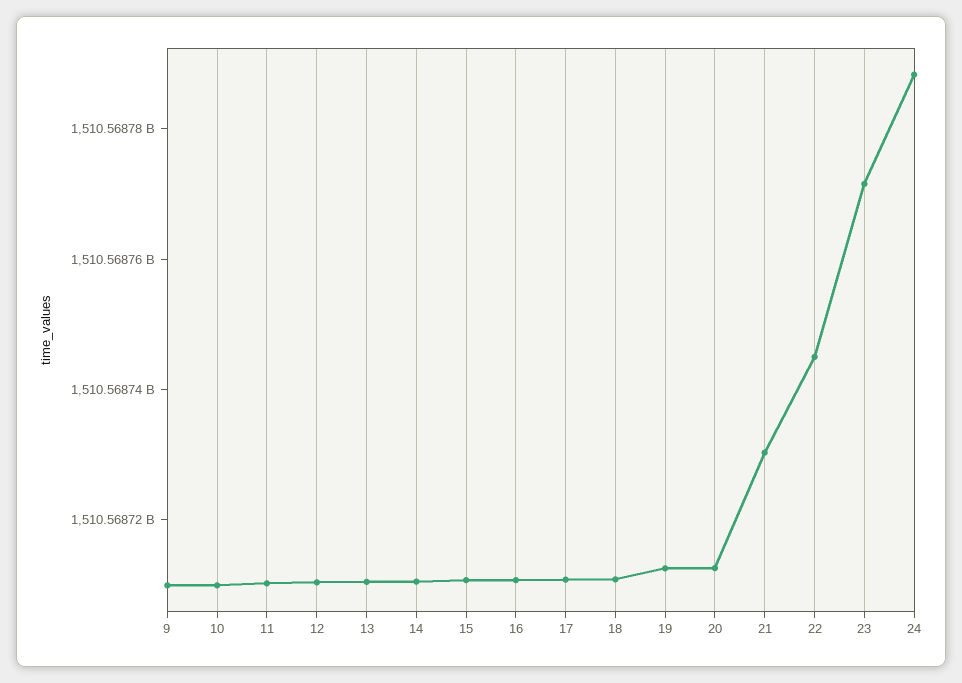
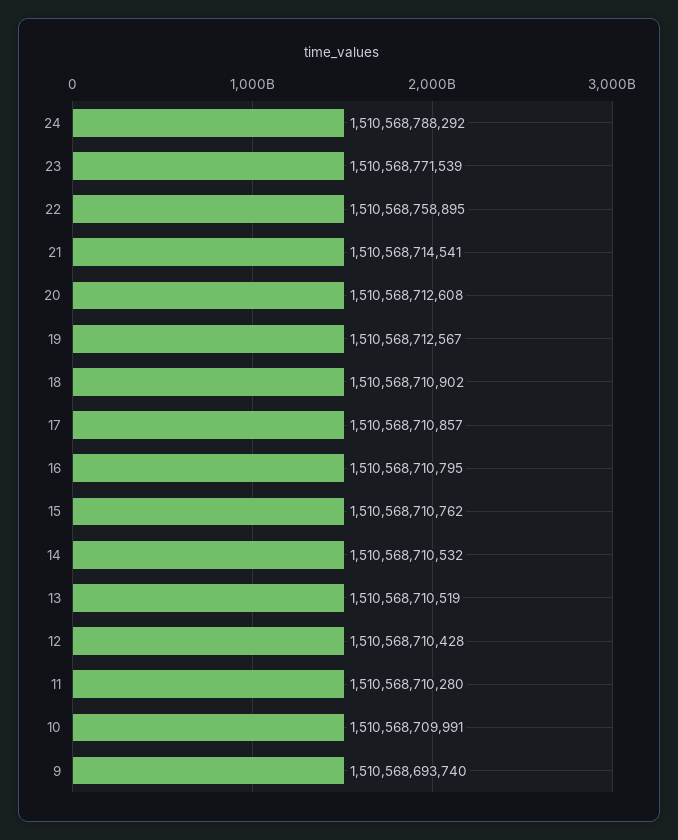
  {
-   "9": 1510568710000,
+   "9": 1510568693740,
    "10": 1510568709991,
    "11": 1510568710280,
    "12": 1510568710428,
    "13": 1510568710519,
    "14": 1510568710532,
    "15": 1510568710762,
    "16": 1510568710795,
    "17": 1510568710857,
    "18": 1510568710902,
    "19": 1510568712567,
    "20": 1510568712608,
-   "21": 1510568730000,
+   "21": 1510568714541,
-   "22": 1510568745000,
+   "22": 1510568758895,
    "23": 1510568771539,
    "24": 1510568788292
  }

